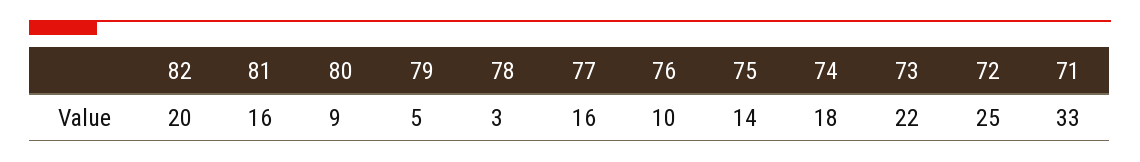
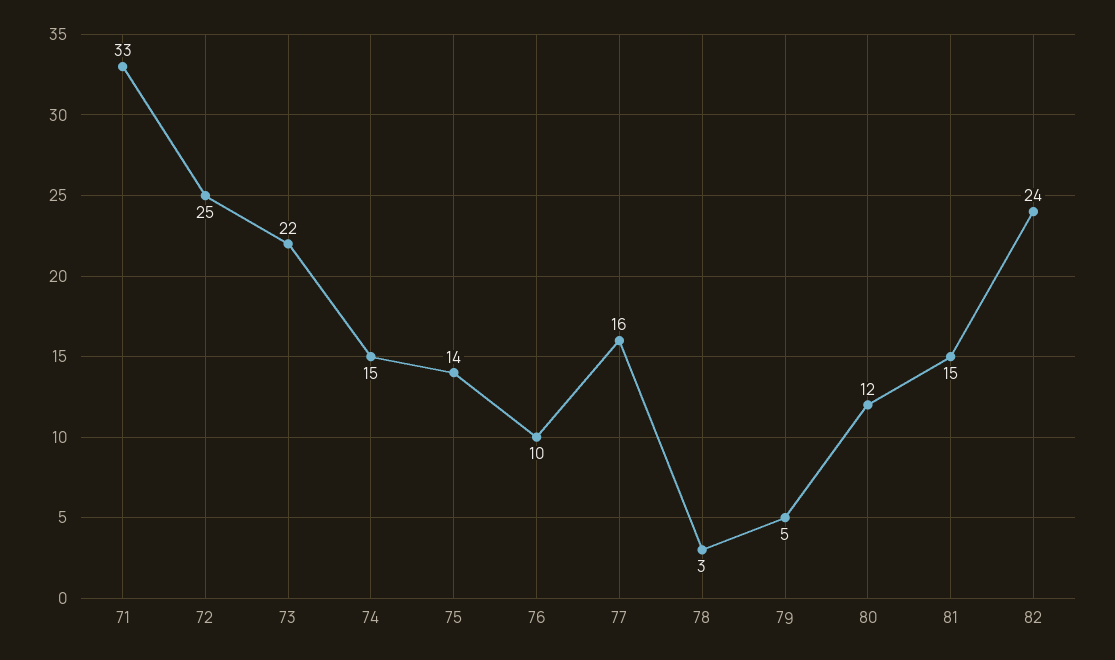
  {
-   "82": 20,
+   "82": 24,
-   "81": 16,
+   "81": 15,
-   "80": 9,
+   "80": 12,
    "79": 5,
    "78": 3,
    "77": 16,
    "76": 10,
    "75": 14,
-   "74": 18,
+   "74": 15,
    "73": 22,
    "72": 25,
    "71": 33
  }

